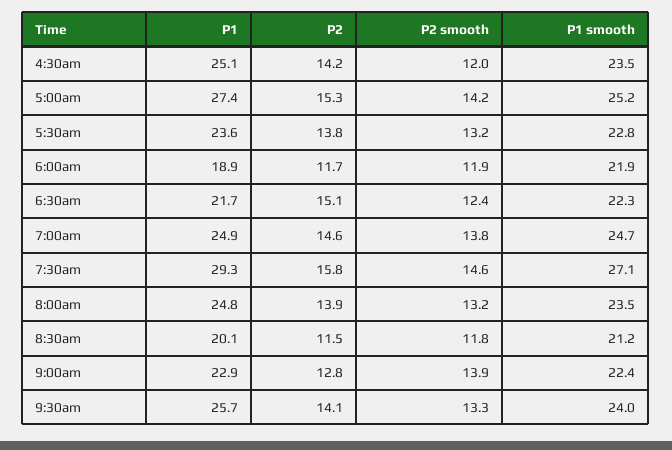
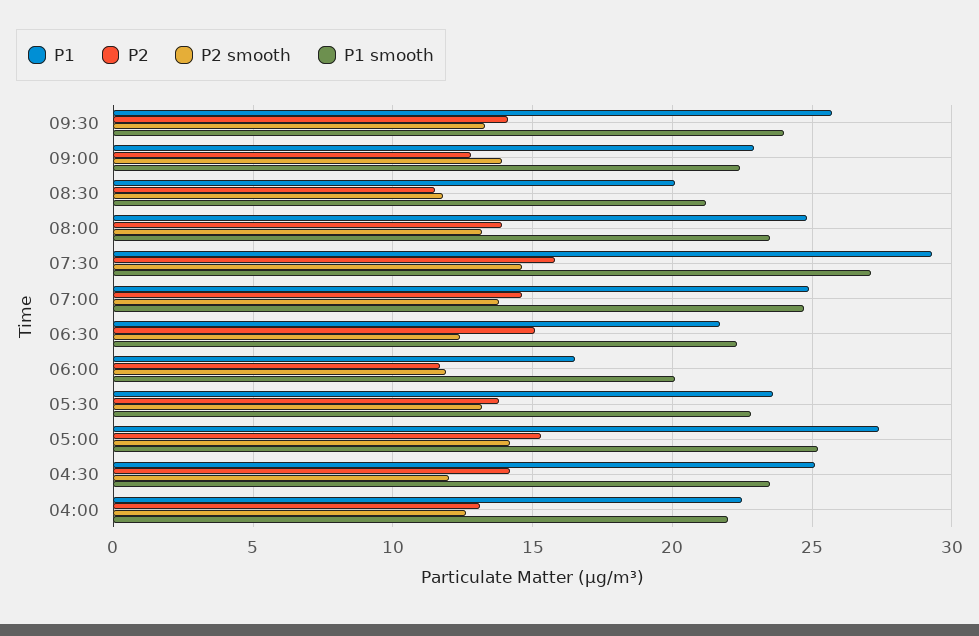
  {
    "P1": {
      "4:30am": 25.1,
      "5:00am": 27.4,
      "5:30am": 23.6,
-     "6:00am": 18.9,
+     "6:00am": 16.5,
      "6:30am": 21.7,
      "7:00am": 24.9,
      "7:30am": 29.3,
      "8:00am": 24.8,
      "8:30am": 20.1,
      "9:00am": 22.9,
-     "9:30am": 25.7
+     "9:30am": 25.7,
+     "04:00": 22.5
    },
    "P2": {
      "4:30am": 14.2,
      "5:00am": 15.3,
      "5:30am": 13.8,
      "6:00am": 11.7,
      "6:30am": 15.1,
      "7:00am": 14.6,
      "7:30am": 15.8,
      "8:00am": 13.9,
      "8:30am": 11.5,
      "9:00am": 12.8,
-     "9:30am": 14.1
+     "9:30am": 14.1,
+     "04:00": 13
    },
    "P2 smooth": {
      "4:30am": 12,
      "5:00am": 14.2,
      "5:30am": 13.2,
      "6:00am": 11.9,
      "6:30am": 12.4,
      "7:00am": 13.8,
      "7:30am": 14.6,
      "8:00am": 13.2,
      "8:30am": 11.8,
      "9:00am": 13.9,
-     "9:30am": 13.3
+     "9:30am": 13.3,
+     "04:00": 12.5
    },
    "P1 smooth": {
      "4:30am": 23.5,
      "5:00am": 25.2,
      "5:30am": 22.8,
-     "6:00am": 21.9,
+     "6:00am": 20,
      "6:30am": 22.3,
      "7:00am": 24.7,
      "7:30am": 27.1,
      "8:00am": 23.5,
      "8:30am": 21.2,
      "9:00am": 22.4,
-     "9:30am": 24
+     "9:30am": 24,
+     "04:00": 22
    }
  }

